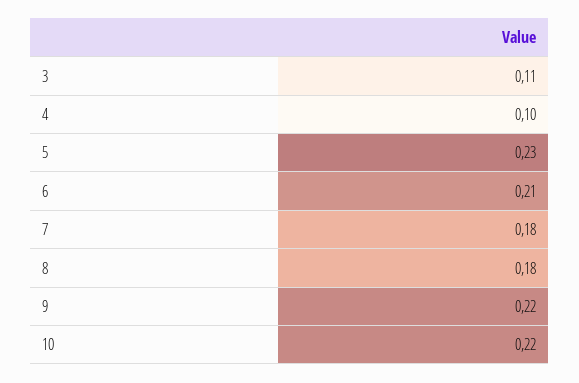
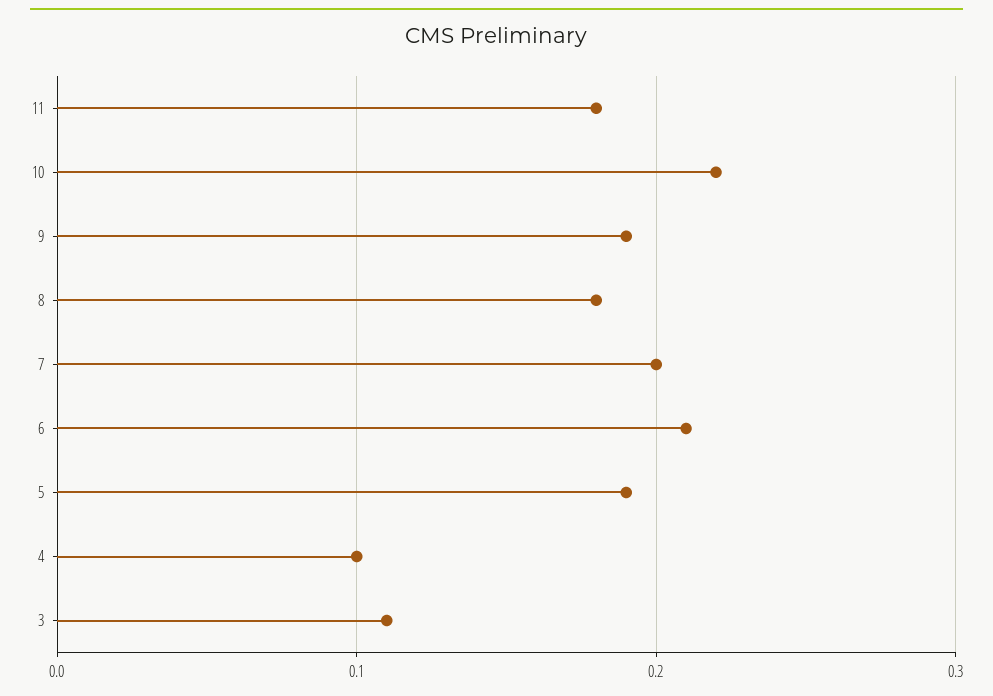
  {
    "3": 0.11,
    "4": 0.1,
-   "5": 0.23,
+   "5": 0.19,
    "6": 0.21,
-   "7": 0.18,
+   "7": 0.2,
    "8": 0.18,
-   "9": 0.22,
+   "9": 0.19,
-   "10": 0.22
+   "10": 0.22,
+   "11": 0.18
  }

